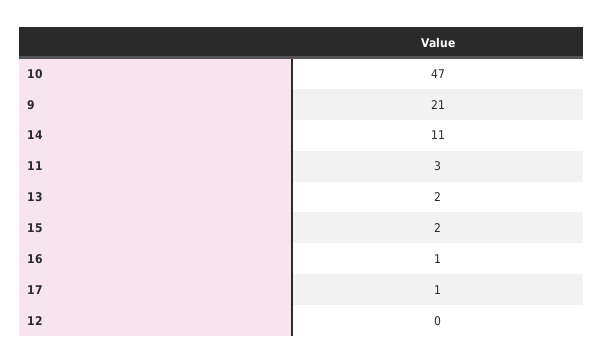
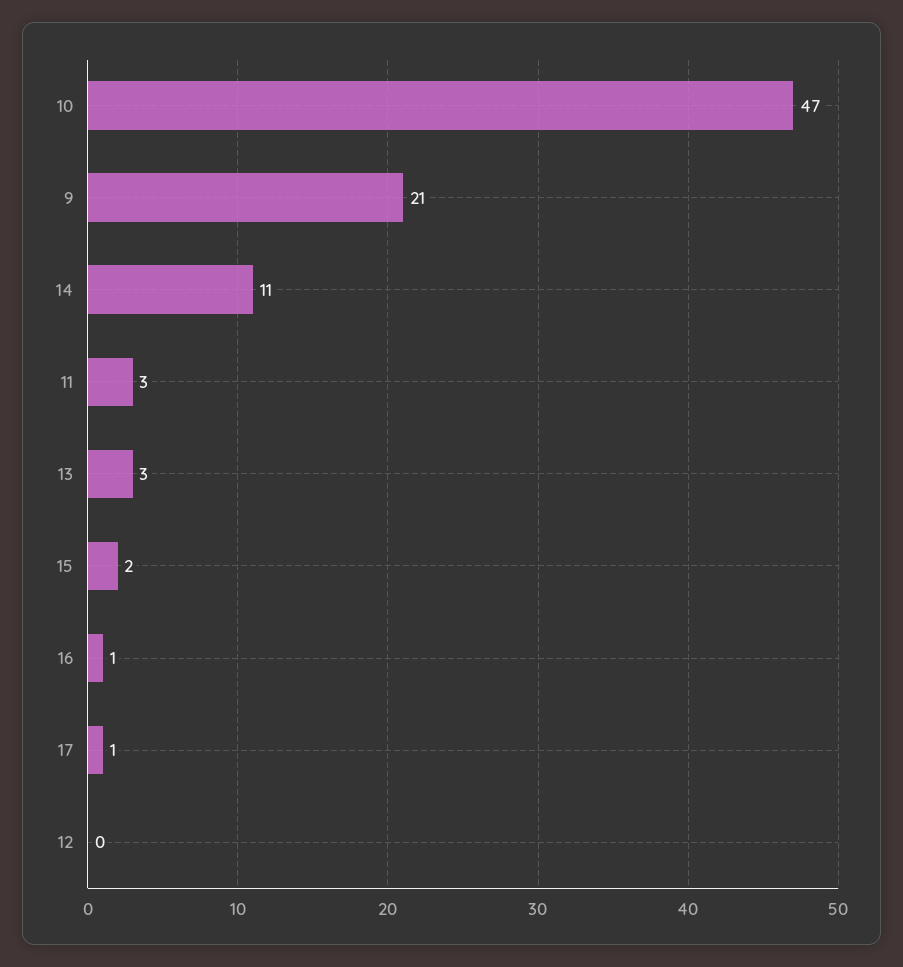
  {
    "10": 47,
    "9": 21,
    "14": 11,
    "11": 3,
-   "13": 2,
+   "13": 3,
    "15": 2,
    "16": 1,
    "17": 1,
    "12": 0
  }

